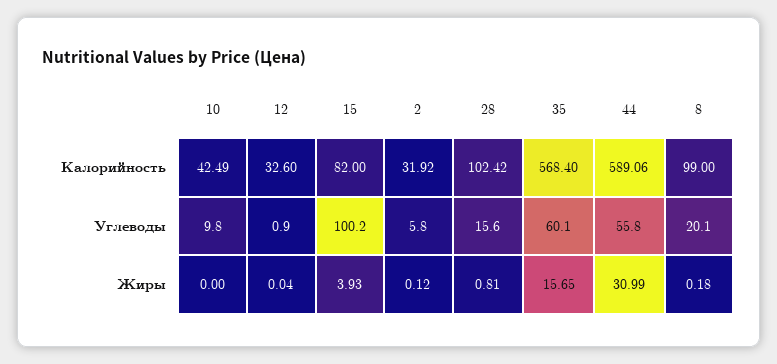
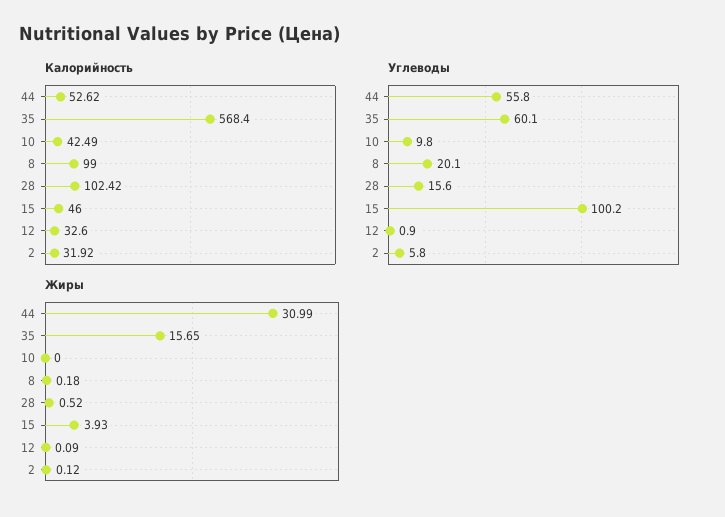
  {
    "Калорийность": {
      "10": 42.49,
      "12": 32.6,
-     "15": 82,
+     "15": 46,
      "2": 31.92,
      "28": 102.42,
      "35": 568.4,
-     "44": 589.06,
+     "44": 52.62,
      "8": 99
    },
    "Углеводы": {
      "10": 9.8,
      "12": 0.9,
      "15": 100.2,
      "2": 5.8,
      "28": 15.6,
      "35": 60.1,
      "44": 55.8,
      "8": 20.1
    },
    "Жиры": {
      "10": 0,
-     "12": 0.04,
+     "12": 0.09,
      "15": 3.93,
      "2": 0.12,
-     "28": 0.81,
+     "28": 0.52,
      "35": 15.65,
      "44": 30.99,
      "8": 0.18
    }
  }

